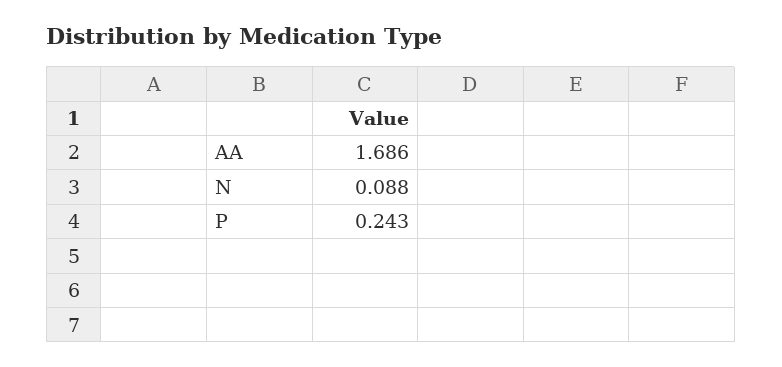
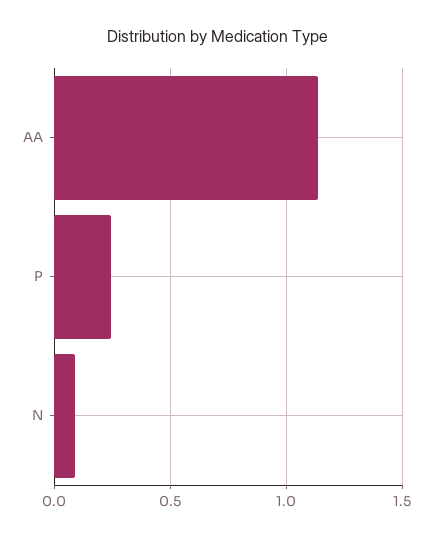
  {
-   "AA": 1.686,
+   "AA": 1.15,
    "N": 0.088,
    "P": 0.243
  }

